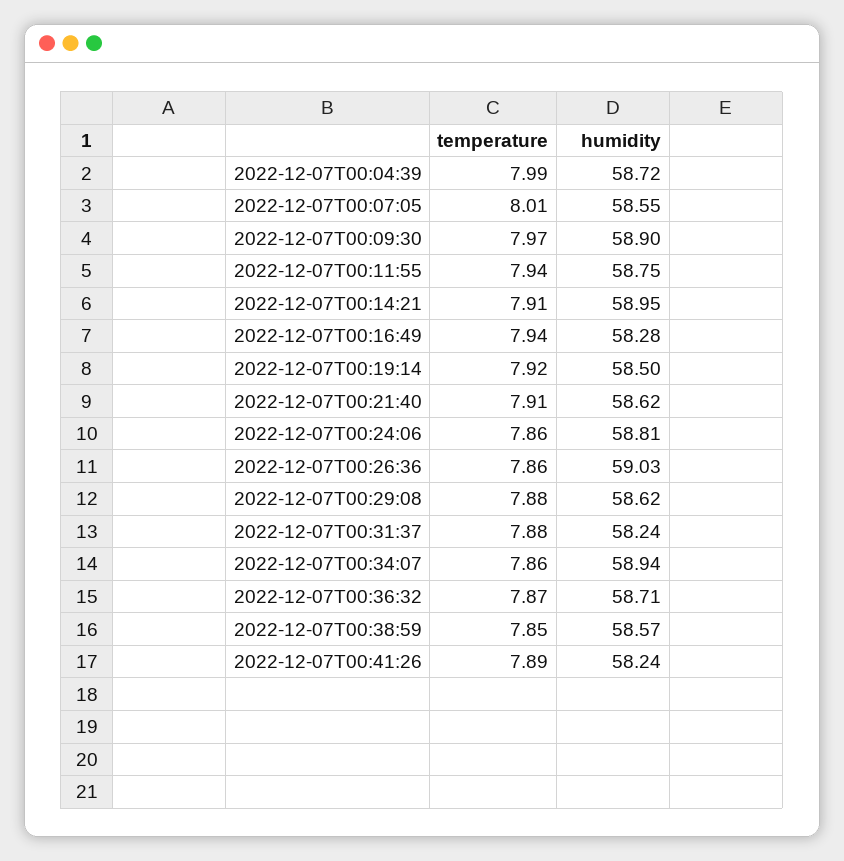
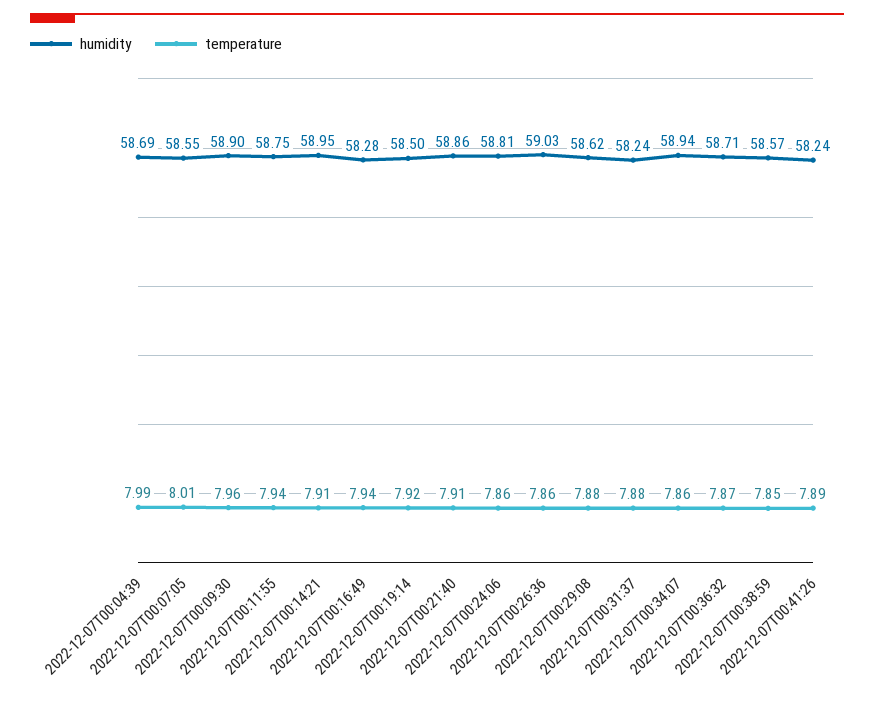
  {
    "temperature": {
      "2022-12-07T00:04:39": 7.99,
      "2022-12-07T00:07:05": 8.01,
-     "2022-12-07T00:09:30": 7.97,
+     "2022-12-07T00:09:30": 7.96,
      "2022-12-07T00:11:55": 7.94,
      "2022-12-07T00:14:21": 7.91,
      "2022-12-07T00:16:49": 7.94,
      "2022-12-07T00:19:14": 7.92,
      "2022-12-07T00:21:40": 7.91,
      "2022-12-07T00:24:06": 7.86,
      "2022-12-07T00:26:36": 7.86,
      "2022-12-07T00:29:08": 7.88,
      "2022-12-07T00:31:37": 7.88,
      "2022-12-07T00:34:07": 7.86,
      "2022-12-07T00:36:32": 7.87,
      "2022-12-07T00:38:59": 7.85,
      "2022-12-07T00:41:26": 7.89
    },
    "humidity": {
-     "2022-12-07T00:04:39": 58.72,
+     "2022-12-07T00:04:39": 58.69,
      "2022-12-07T00:07:05": 58.55,
      "2022-12-07T00:09:30": 58.9,
      "2022-12-07T00:11:55": 58.75,
      "2022-12-07T00:14:21": 58.95,
      "2022-12-07T00:16:49": 58.28,
      "2022-12-07T00:19:14": 58.5,
-     "2022-12-07T00:21:40": 58.62,
+     "2022-12-07T00:21:40": 58.86,
      "2022-12-07T00:24:06": 58.81,
      "2022-12-07T00:26:36": 59.03,
      "2022-12-07T00:29:08": 58.62,
      "2022-12-07T00:31:37": 58.24,
      "2022-12-07T00:34:07": 58.94,
      "2022-12-07T00:36:32": 58.71,
      "2022-12-07T00:38:59": 58.57,
      "2022-12-07T00:41:26": 58.24
    }
  }

